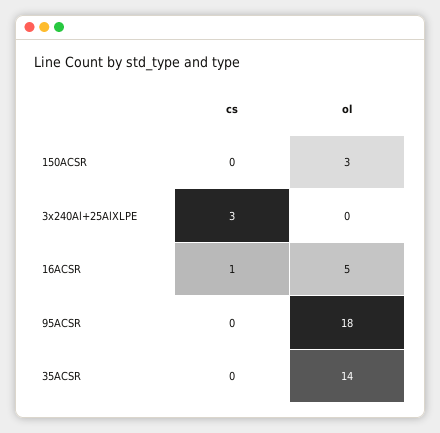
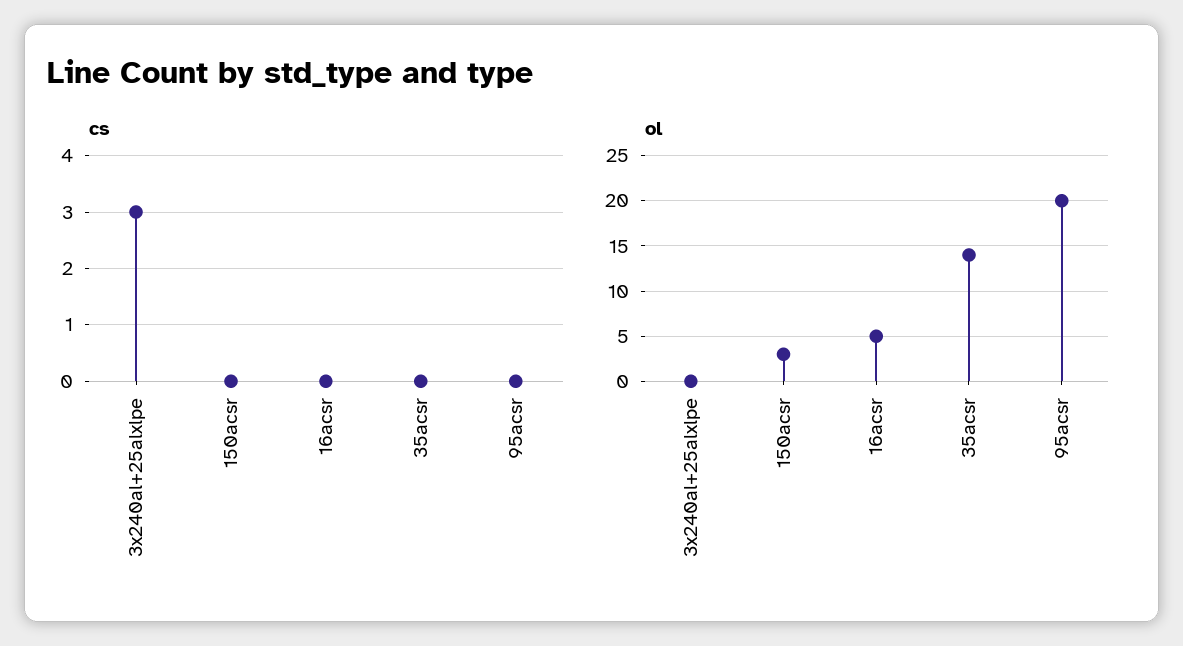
  {
    "cs": {
      "150ACSR": 0,
      "3x240Al+25AlXLPE": 3,
-     "16ACSR": 1,
+     "16ACSR": 0,
      "95ACSR": 0,
      "35ACSR": 0
    },
    "ol": {
      "150ACSR": 3,
      "3x240Al+25AlXLPE": 0,
      "16ACSR": 5,
-     "95ACSR": 18,
+     "95ACSR": 20,
      "35ACSR": 14
    }
  }

